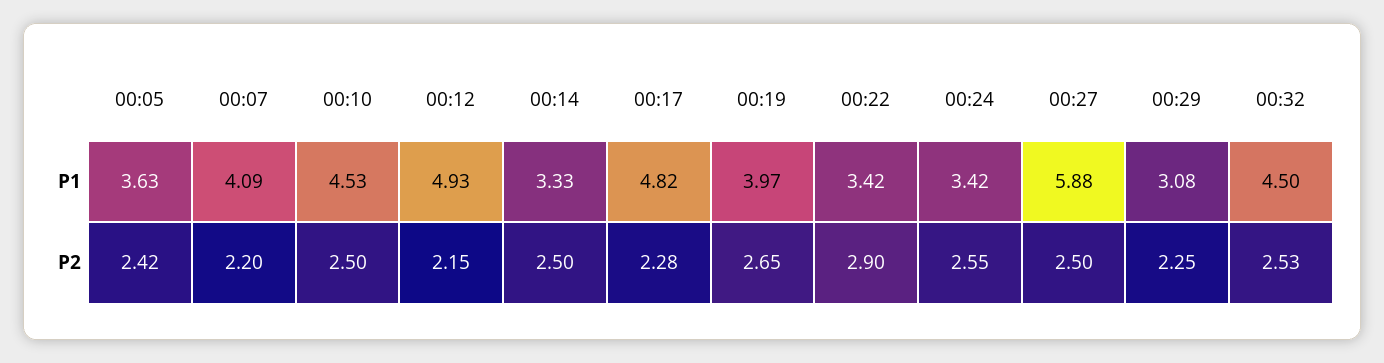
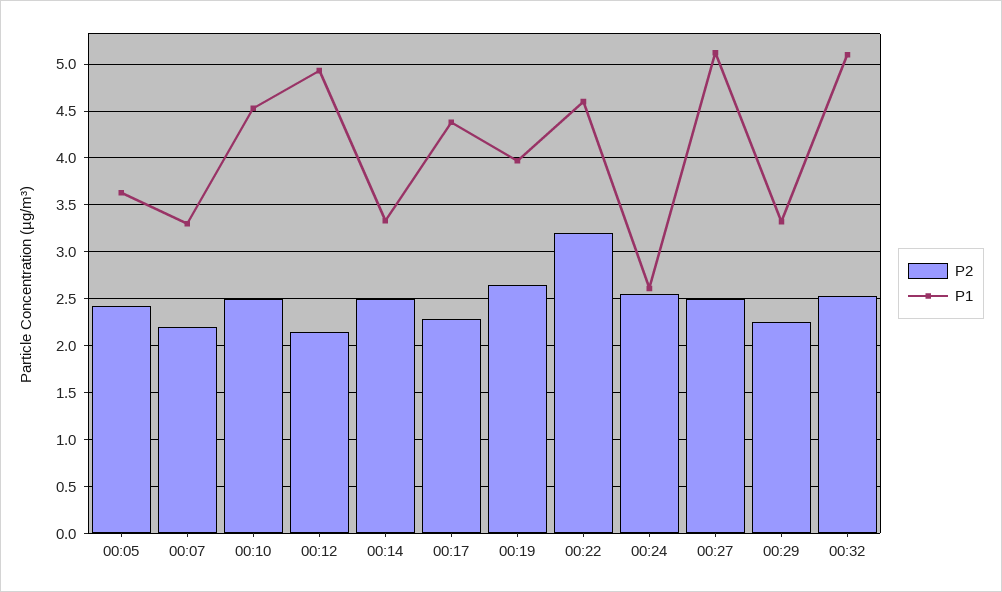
  {
    "P1": {
      "00:05": 3.63,
-     "00:07": 4.09,
+     "00:07": 3.3,
      "00:10": 4.53,
      "00:12": 4.93,
      "00:14": 3.33,
-     "00:17": 4.82,
+     "00:17": 4.4,
      "00:19": 3.97,
-     "00:22": 3.42,
+     "00:22": 4.6,
-     "00:24": 3.42,
+     "00:24": 2.6,
-     "00:27": 5.88,
+     "00:27": 5.1,
-     "00:29": 3.08,
+     "00:29": 3.3,
-     "00:32": 4.5
+     "00:32": 5.1
    },
    "P2": {
      "00:05": 2.42,
      "00:07": 2.2,
      "00:10": 2.5,
      "00:12": 2.15,
      "00:14": 2.5,
      "00:17": 2.28,
      "00:19": 2.65,
-     "00:22": 2.9,
+     "00:22": 3.2,
      "00:24": 2.55,
      "00:27": 2.5,
      "00:29": 2.25,
      "00:32": 2.53
    }
  }

